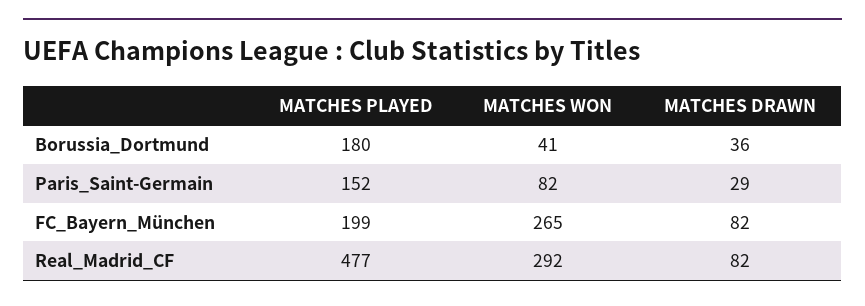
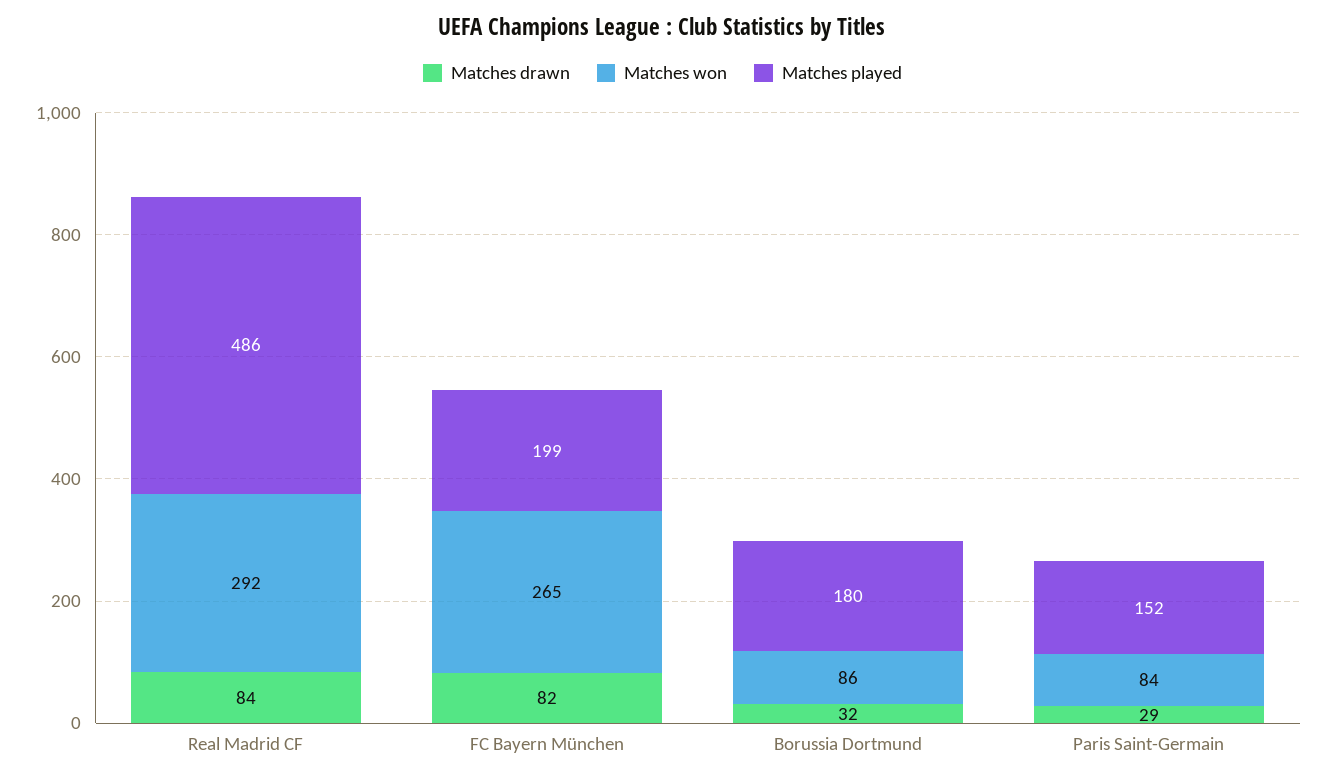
  {
    "MATCHES PLAYED": {
      "Borussia_Dortmund": 180,
      "Paris_Saint-Germain": 152,
      "FC_Bayern_München": 199,
-     "Real_Madrid_CF": 477
+     "Real_Madrid_CF": 486
    },
    "MATCHES WON": {
-     "Borussia_Dortmund": 41,
+     "Borussia_Dortmund": 86,
-     "Paris_Saint-Germain": 82,
+     "Paris_Saint-Germain": 84,
      "FC_Bayern_München": 265,
      "Real_Madrid_CF": 292
    },
    "MATCHES DRAWN": {
-     "Borussia_Dortmund": 36,
+     "Borussia_Dortmund": 32,
      "Paris_Saint-Germain": 29,
      "FC_Bayern_München": 82,
-     "Real_Madrid_CF": 82
+     "Real_Madrid_CF": 84
    }
  }

